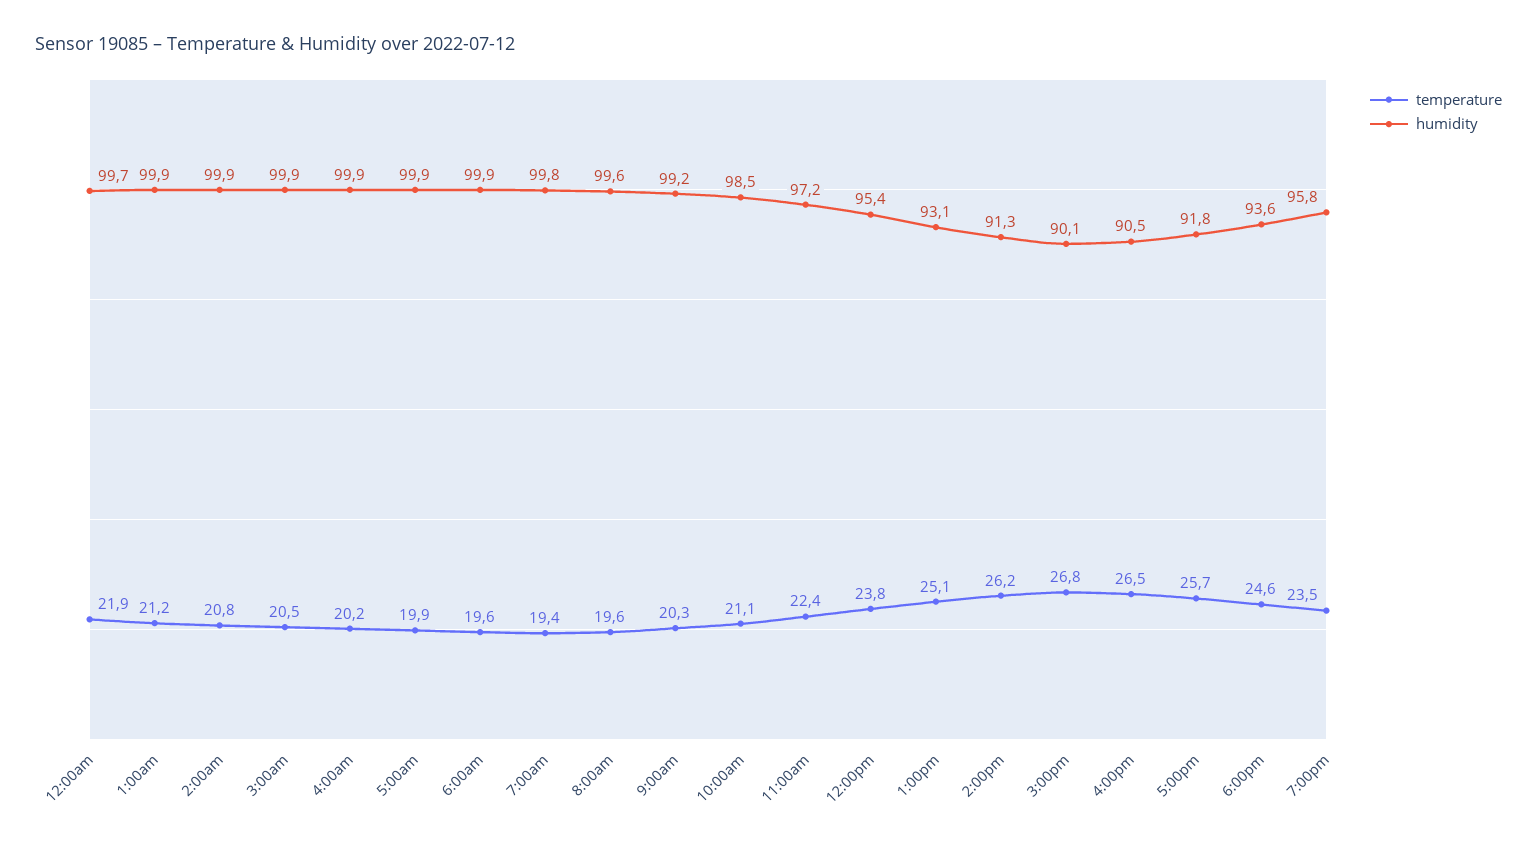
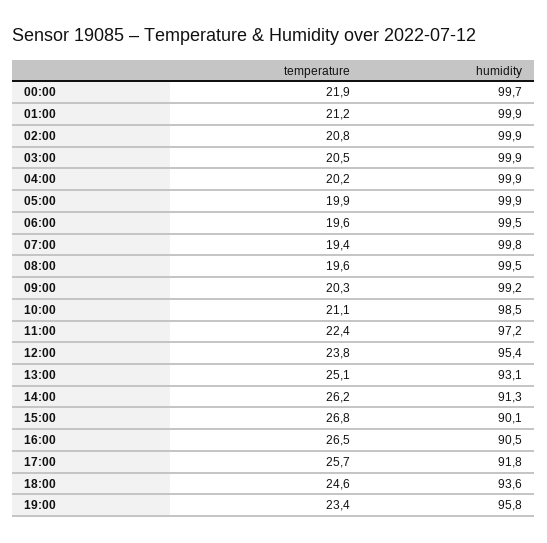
  {
    "temperature": {
      "12:00am": 21.9,
      "1:00am": 21.2,
      "2:00am": 20.8,
      "3:00am": 20.5,
      "4:00am": 20.2,
      "5:00am": 19.9,
      "6:00am": 19.6,
      "7:00am": 19.4,
      "8:00am": 19.6,
      "9:00am": 20.3,
      "10:00am": 21.1,
      "11:00am": 22.4,
      "12:00pm": 23.8,
      "1:00pm": 25.1,
      "2:00pm": 26.2,
      "3:00pm": 26.8,
      "4:00pm": 26.5,
      "5:00pm": 25.7,
      "6:00pm": 24.6,
-     "7:00pm": 23.5
+     "7:00pm": 23.4
    },
    "humidity": {
      "12:00am": 99.7,
      "1:00am": 99.9,
      "2:00am": 99.9,
      "3:00am": 99.9,
      "4:00am": 99.9,
      "5:00am": 99.9,
-     "6:00am": 99.9,
+     "6:00am": 99.5,
      "7:00am": 99.8,
-     "8:00am": 99.6,
+     "8:00am": 99.5,
      "9:00am": 99.2,
      "10:00am": 98.5,
      "11:00am": 97.2,
      "12:00pm": 95.4,
      "1:00pm": 93.1,
      "2:00pm": 91.3,
      "3:00pm": 90.1,
      "4:00pm": 90.5,
      "5:00pm": 91.8,
      "6:00pm": 93.6,
      "7:00pm": 95.8
    }
  }

